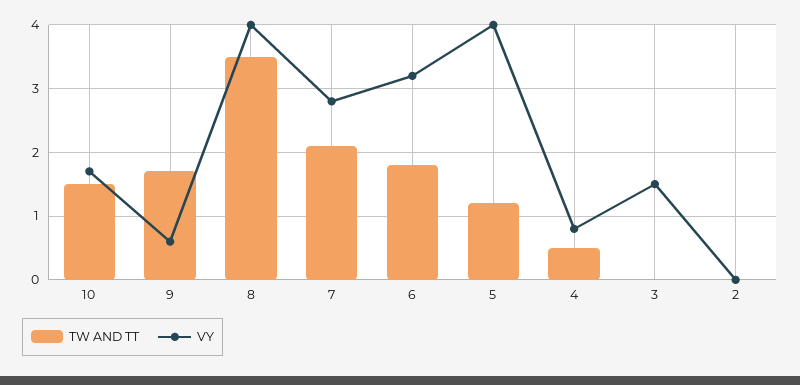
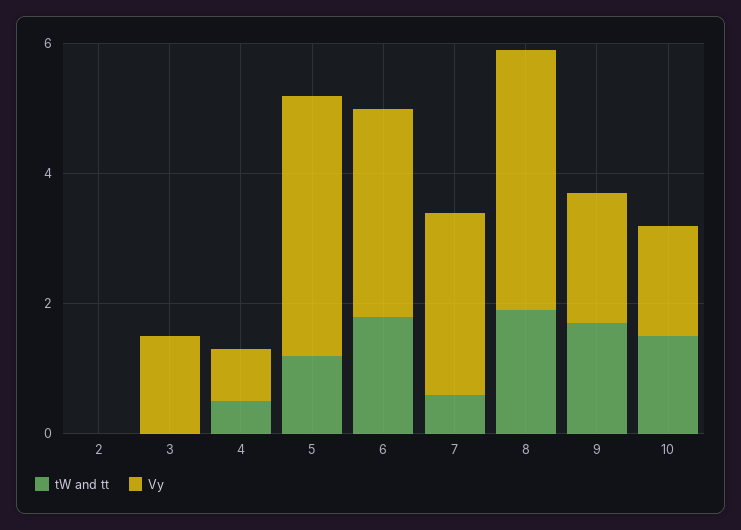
  {
    "TW AND TT": {
      "10": 1.5,
      "9": 1.7,
-     "8": 3.5,
+     "8": 2,
-     "7": 2.1,
+     "7": 0.5,
      "6": 1.8,
      "5": 1.2,
      "4": 0.5,
      "3": 0,
      "2": 0
    },
    "VY": {
      "10": 1.7,
-     "9": 0.6,
+     "9": 2,
      "8": 4,
      "7": 2.8,
      "6": 3.2,
      "5": 4,
      "4": 0.8,
      "3": 1.5,
      "2": 0
    }
  }

